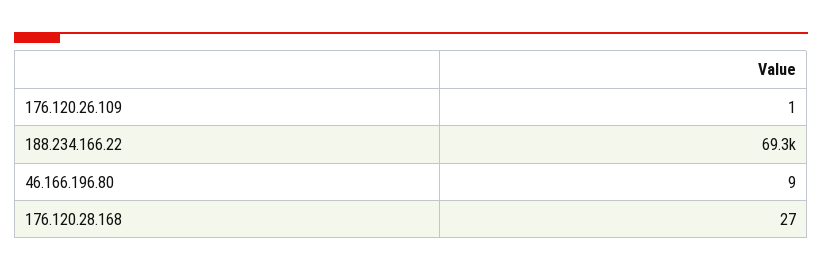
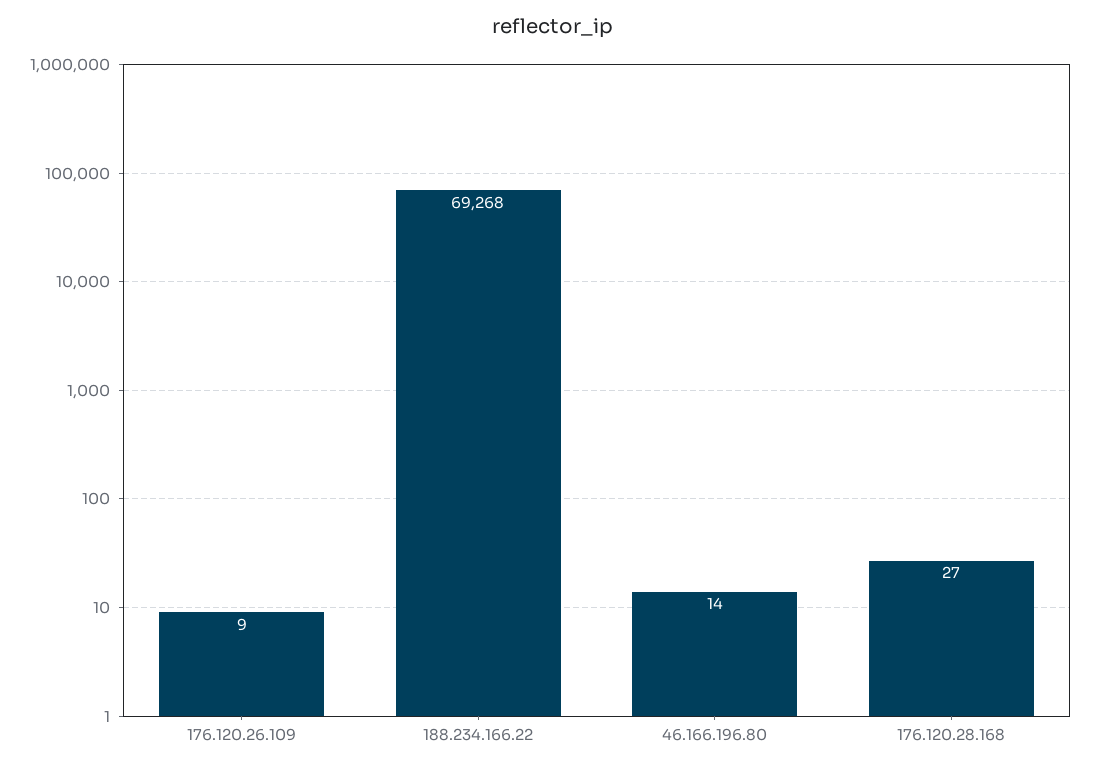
  {
-   "176.120.26.109": 1,
+   "176.120.26.109": 9,
    "188.234.166.22": 69268,
-   "46.166.196.80": 9,
+   "46.166.196.80": 14,
    "176.120.28.168": 27
  }

